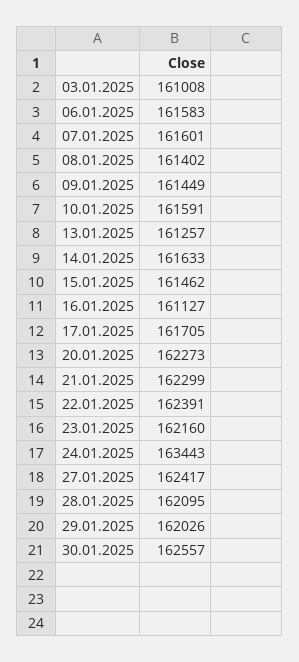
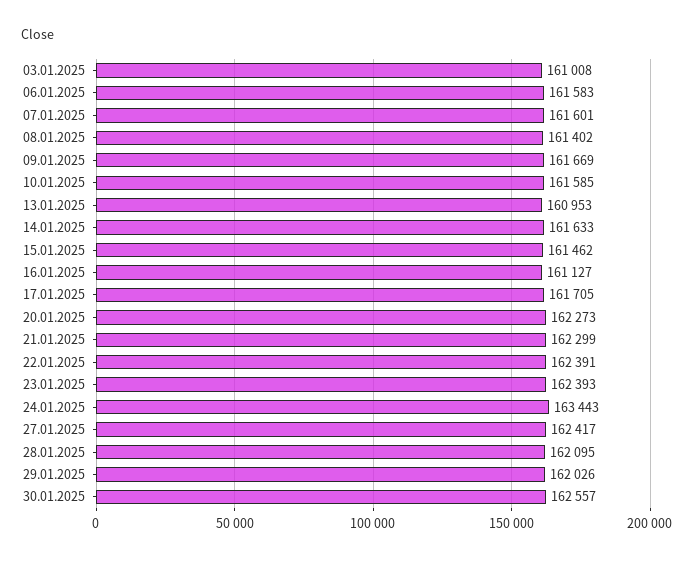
  {
    "03.01.2025": 161008,
    "06.01.2025": 161583,
    "07.01.2025": 161601,
    "08.01.2025": 161402,
-   "09.01.2025": 161449,
+   "09.01.2025": 161669,
-   "10.01.2025": 161591,
+   "10.01.2025": 161585,
-   "13.01.2025": 161257,
+   "13.01.2025": 160953,
    "14.01.2025": 161633,
    "15.01.2025": 161462,
    "16.01.2025": 161127,
    "17.01.2025": 161705,
    "20.01.2025": 162273,
    "21.01.2025": 162299,
    "22.01.2025": 162391,
-   "23.01.2025": 162160,
+   "23.01.2025": 162393,
    "24.01.2025": 163443,
    "27.01.2025": 162417,
    "28.01.2025": 162095,
    "29.01.2025": 162026,
    "30.01.2025": 162557
  }

